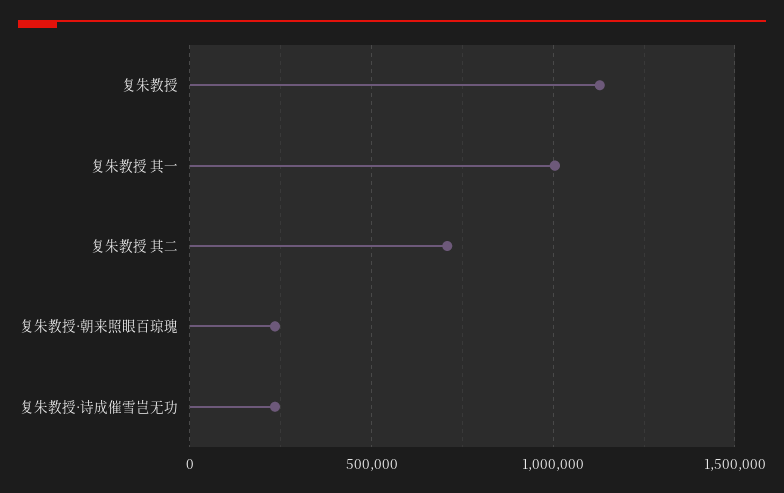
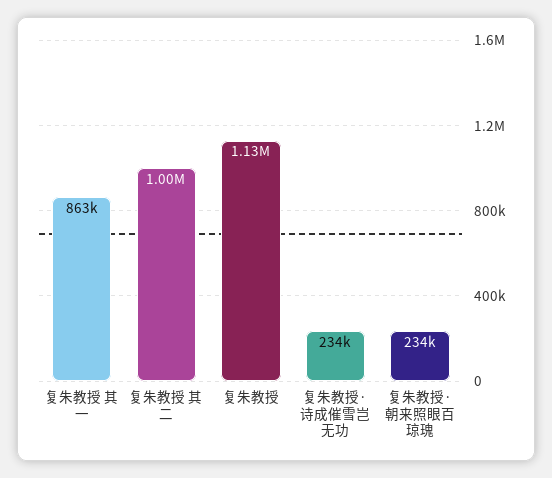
  {
    "复朱教授": 1130000,
-   "复朱教授 其一": 1000000,
+   "复朱教授 其一": 863000,
-   "复朱教授 其二": 700000,
+   "复朱教授 其二": 1000000,
    "复朱教授·朝来照眼百琼瑰": 234000,
    "复朱教授·诗成催雪岂无功": 234000
  }

